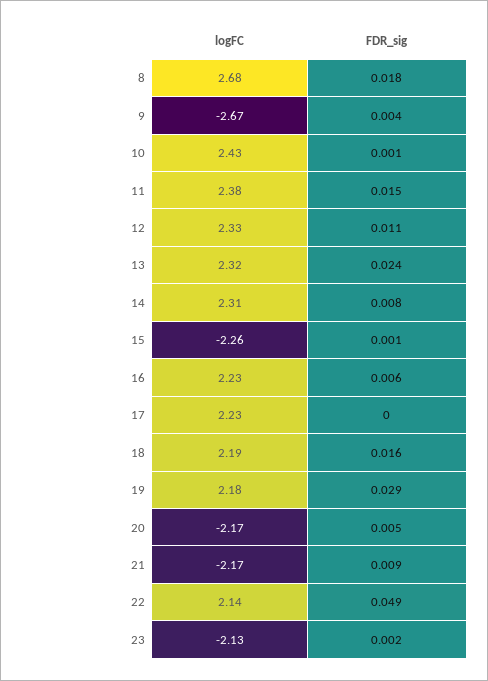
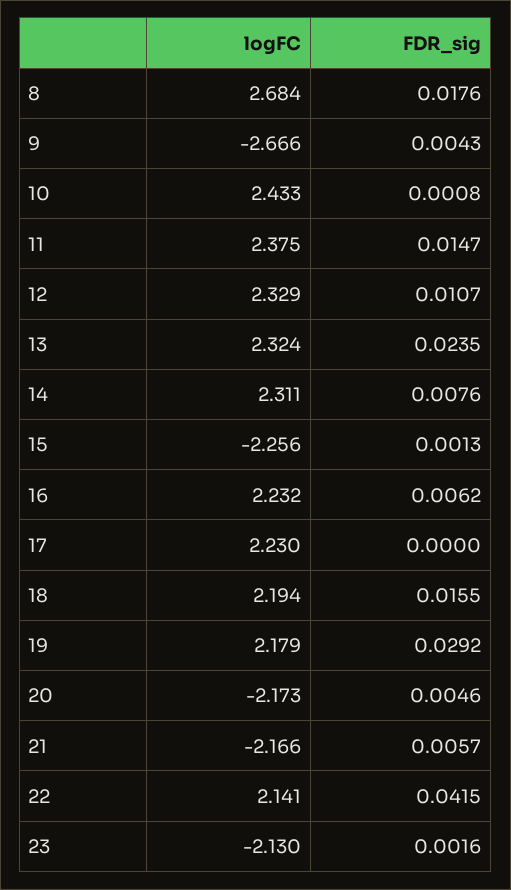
  {
    "logFC": {
      "8": 2.684,
      "9": -2.666,
      "10": 2.433,
      "11": 2.375,
      "12": 2.329,
      "13": 2.324,
      "14": 2.311,
      "15": -2.256,
      "16": 2.232,
      "17": 2.23,
      "18": 2.194,
      "19": 2.179,
      "20": -2.173,
      "21": -2.166,
      "22": 2.141,
      "23": -2.13
    },
    "FDR_sig": {
      "8": 0.0176,
      "9": 0.0043,
      "10": 0.0008,
      "11": 0.0147,
      "12": 0.0107,
      "13": 0.0235,
      "14": 0.0076,
      "15": 0.0013,
      "16": 0.0062,
      "17": 0,
      "18": 0.0155,
      "19": 0.0292,
      "20": 0.0046,
-     "21": 0.009,
+     "21": 0.0057,
-     "22": 0.049,
+     "22": 0.0415,
      "23": 0.0016
    }
  }

